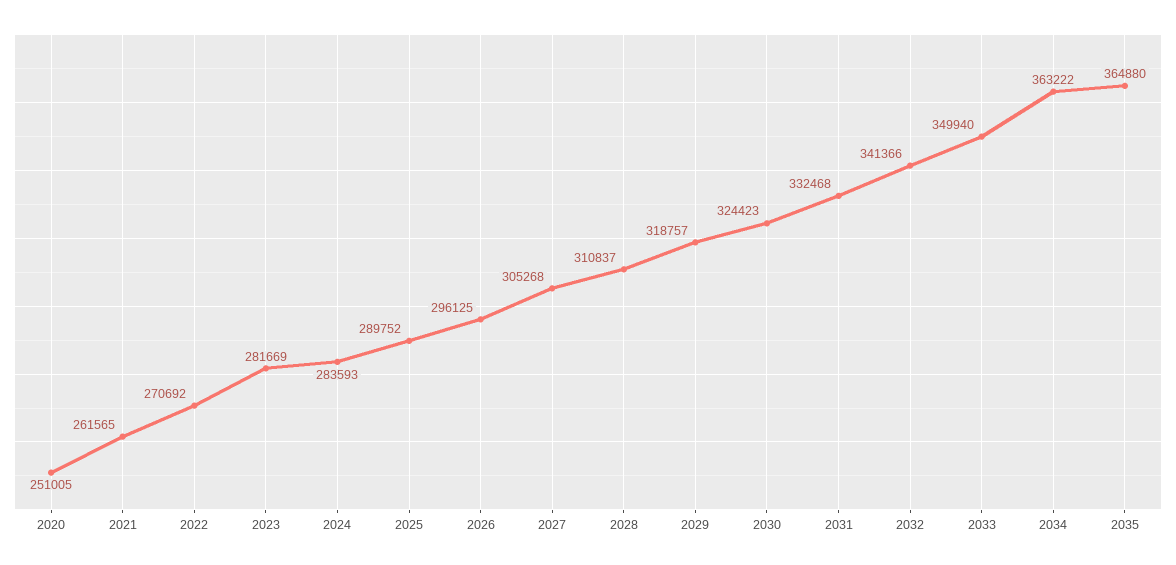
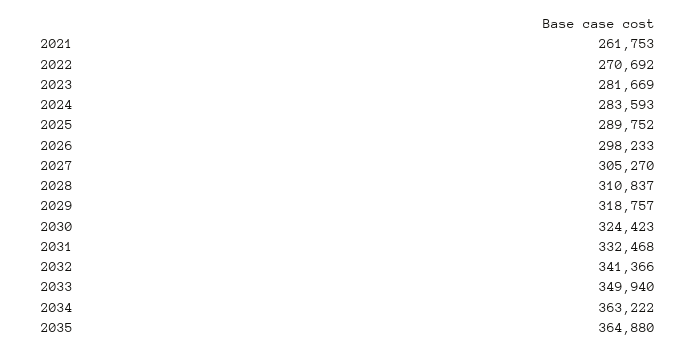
  {
-   "2020": 251005,
-   "2021": 261565,
+   "2021": 261753,
    "2022": 270692,
    "2023": 281669,
    "2024": 283593,
    "2025": 289752,
-   "2026": 296125,
+   "2026": 298233,
-   "2027": 305268,
+   "2027": 305270,
    "2028": 310837,
    "2029": 318757,
    "2030": 324423,
    "2031": 332468,
    "2032": 341366,
    "2033": 349940,
    "2034": 363222,
    "2035": 364880
  }

